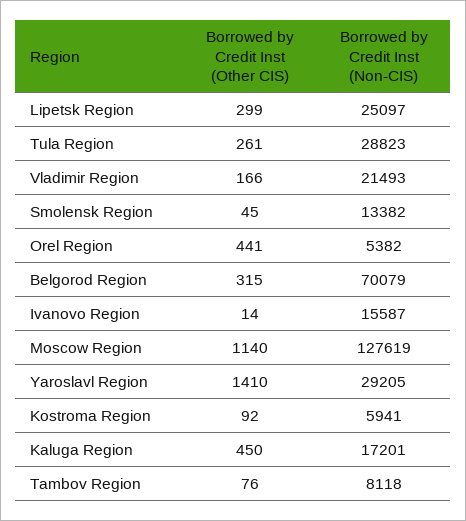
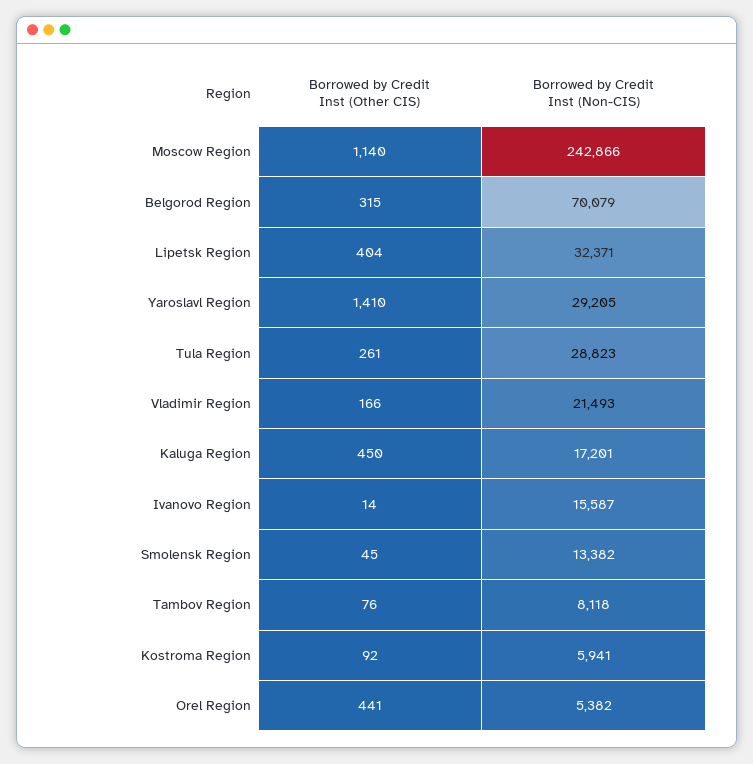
  {
    "Borrowed by Credit Inst (Other CIS)": {
-     "Lipetsk Region": 299,
+     "Lipetsk Region": 404,
      "Tula Region": 261,
      "Vladimir Region": 166,
      "Smolensk Region": 45,
      "Orel Region": 441,
      "Belgorod Region": 315,
      "Ivanovo Region": 14,
      "Moscow Region": 1140,
      "Yaroslavl Region": 1410,
      "Kostroma Region": 92,
      "Kaluga Region": 450,
      "Tambov Region": 76
    },
    "Borrowed by Credit Inst (Non-CIS)": {
-     "Lipetsk Region": 25097,
+     "Lipetsk Region": 32371,
      "Tula Region": 28823,
      "Vladimir Region": 21493,
      "Smolensk Region": 13382,
      "Orel Region": 5382,
      "Belgorod Region": 70079,
      "Ivanovo Region": 15587,
-     "Moscow Region": 127619,
+     "Moscow Region": 242866,
      "Yaroslavl Region": 29205,
      "Kostroma Region": 5941,
      "Kaluga Region": 17201,
      "Tambov Region": 8118
    }
  }

